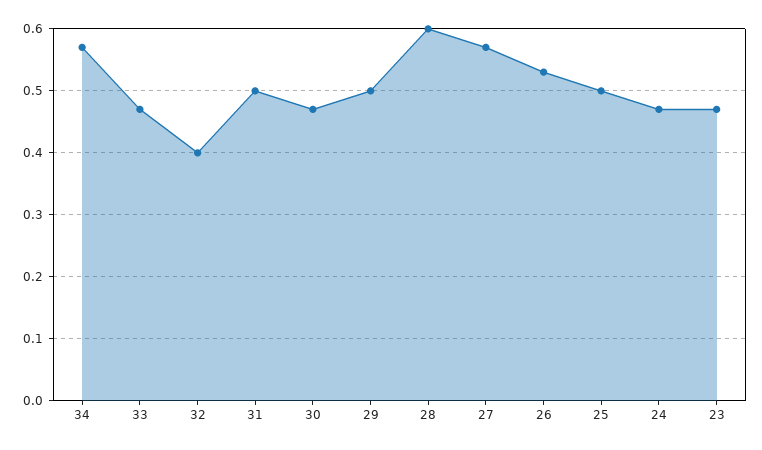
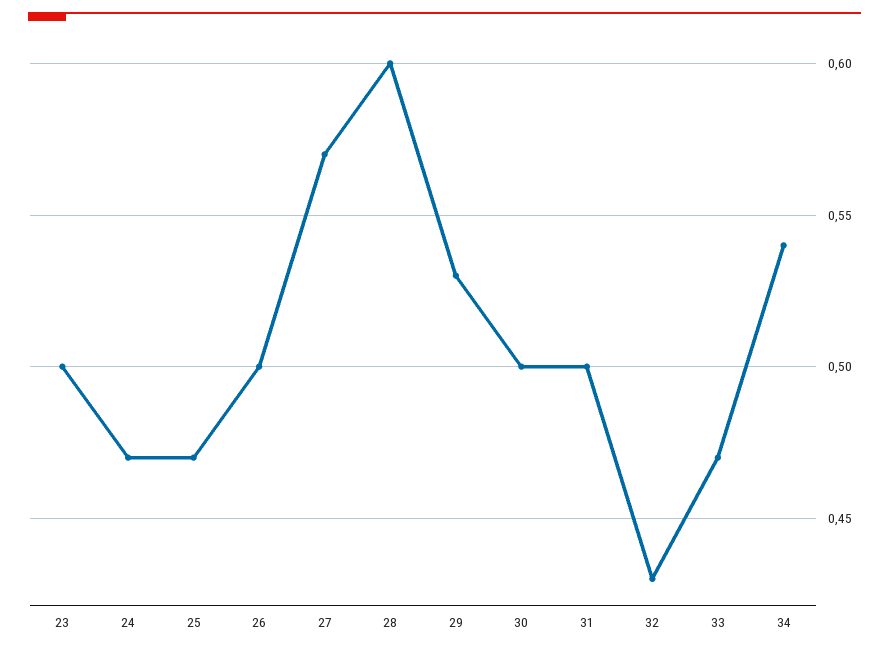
  {
-   "34": 0.57,
+   "34": 0.54,
    "33": 0.47,
-   "32": 0.4,
+   "32": 0.43,
    "31": 0.5,
-   "30": 0.47,
+   "30": 0.5,
-   "29": 0.5,
+   "29": 0.53,
    "28": 0.6,
    "27": 0.57,
-   "26": 0.53,
+   "26": 0.5,
-   "25": 0.5,
+   "25": 0.47,
    "24": 0.47,
-   "23": 0.47
+   "23": 0.5
  }

